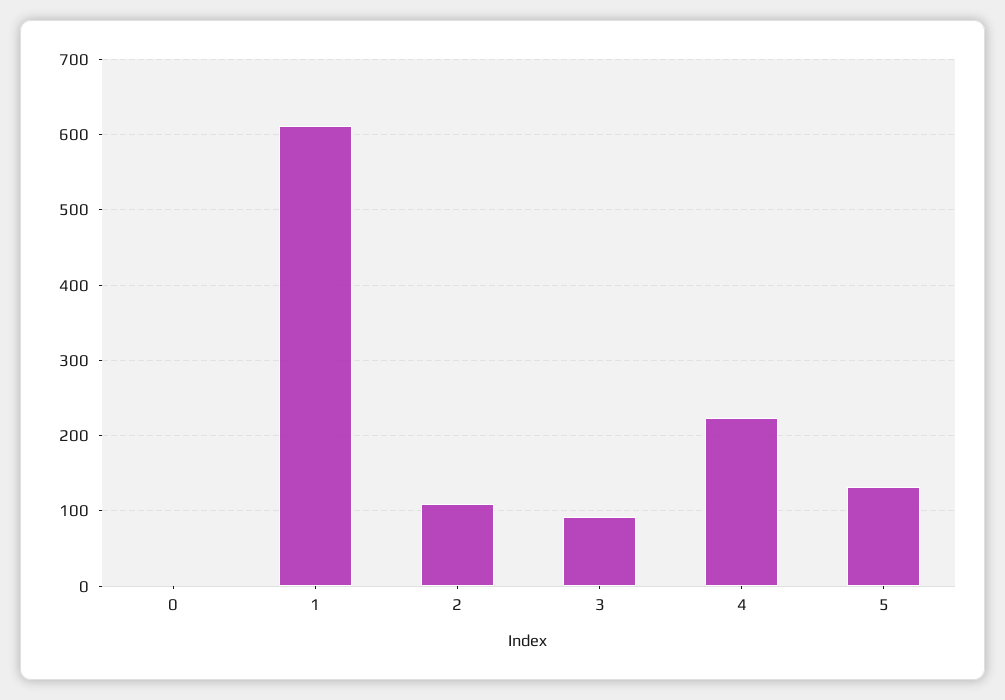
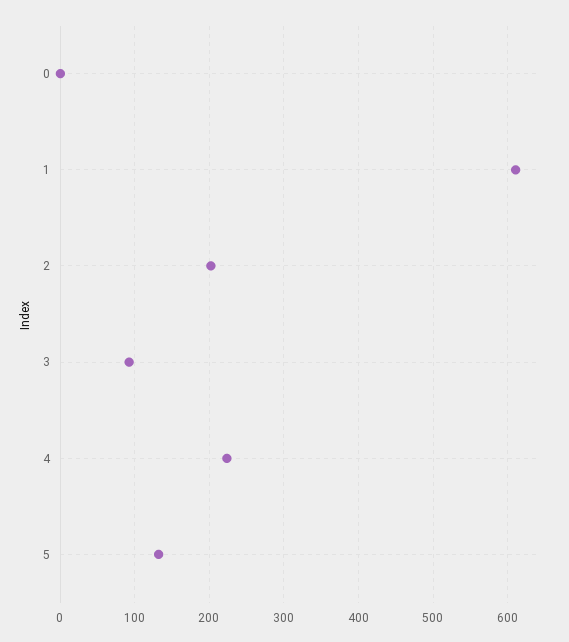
  {
    "0": 0,
    "1": 610,
-   "2": 110,
+   "2": 200,
    "3": 90,
    "4": 220,
    "5": 130
  }

